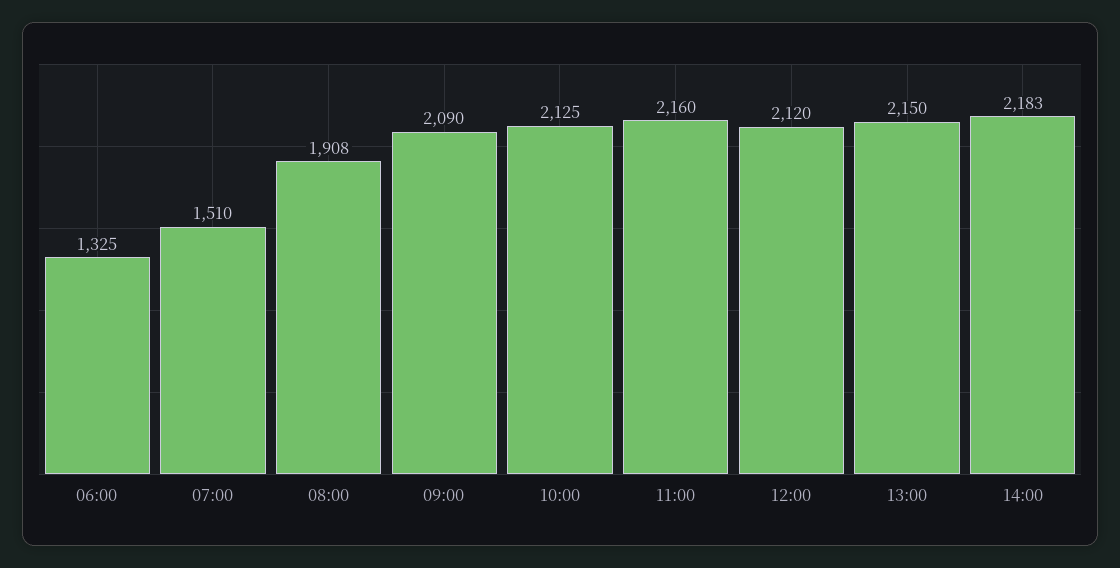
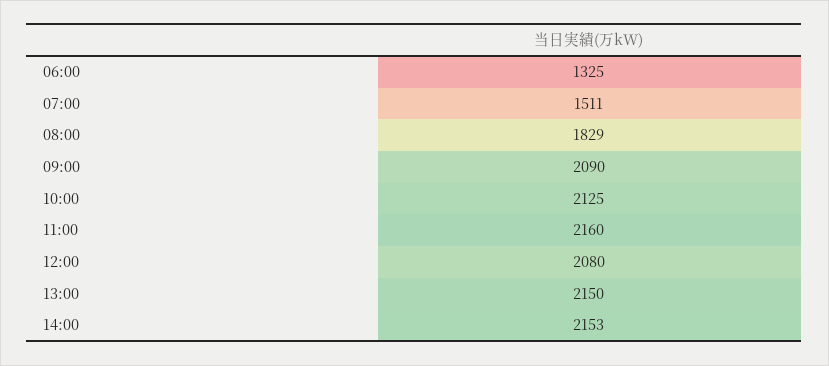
  {
    "06:00": 1325,
-   "07:00": 1510,
+   "07:00": 1511,
-   "08:00": 1908,
+   "08:00": 1829,
    "09:00": 2090,
    "10:00": 2125,
    "11:00": 2160,
-   "12:00": 2120,
+   "12:00": 2080,
    "13:00": 2150,
-   "14:00": 2183
+   "14:00": 2153
  }

